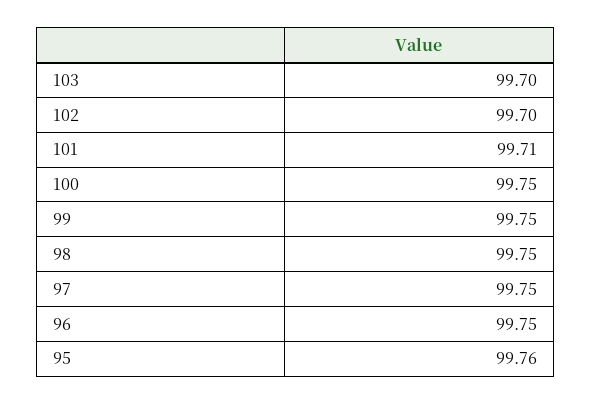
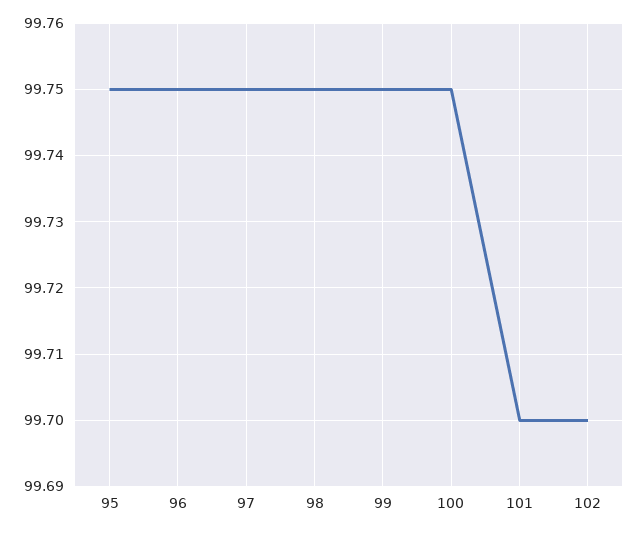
  {
-   "103": 99.7,
    "102": 99.7,
-   "101": 99.71,
+   "101": 99.7,
    "100": 99.75,
    "99": 99.75,
    "98": 99.75,
    "97": 99.75,
    "96": 99.75,
-   "95": 99.76
+   "95": 99.75
  }

